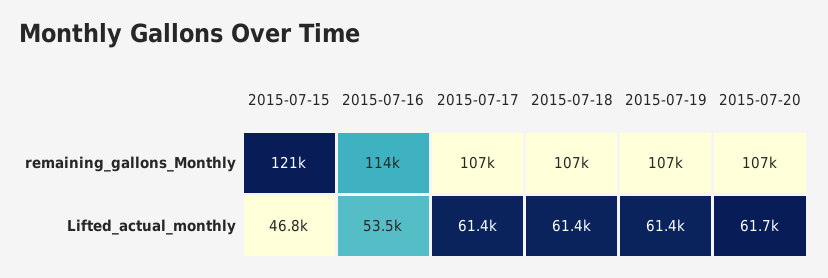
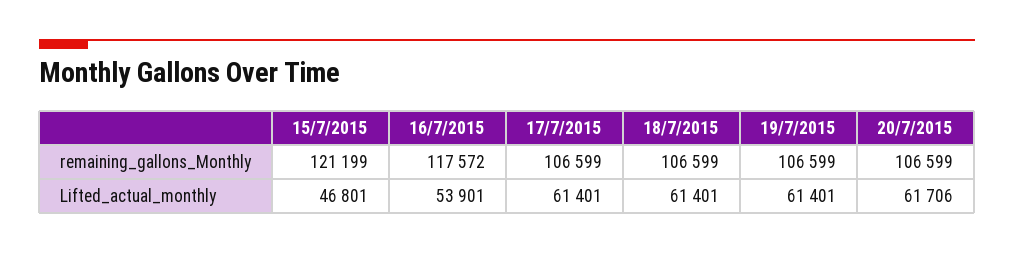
  {
    "2015-07-15": {
      "remaining_gallons_Monthly": 121199,
      "Lifted_actual_monthly": 46801
    },
    "2015-07-16": {
-     "remaining_gallons_Monthly": 114000,
+     "remaining_gallons_Monthly": 117572,
-     "Lifted_actual_monthly": 53500
+     "Lifted_actual_monthly": 53901
    },
    "2015-07-17": {
      "remaining_gallons_Monthly": 106599,
      "Lifted_actual_monthly": 61401
    },
    "2015-07-18": {
      "remaining_gallons_Monthly": 106599,
      "Lifted_actual_monthly": 61401
    },
    "2015-07-19": {
      "remaining_gallons_Monthly": 106599,
      "Lifted_actual_monthly": 61401
    },
    "2015-07-20": {
      "remaining_gallons_Monthly": 106599,
      "Lifted_actual_monthly": 61706
    }
  }

